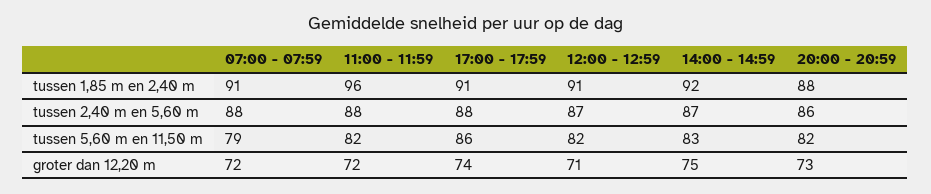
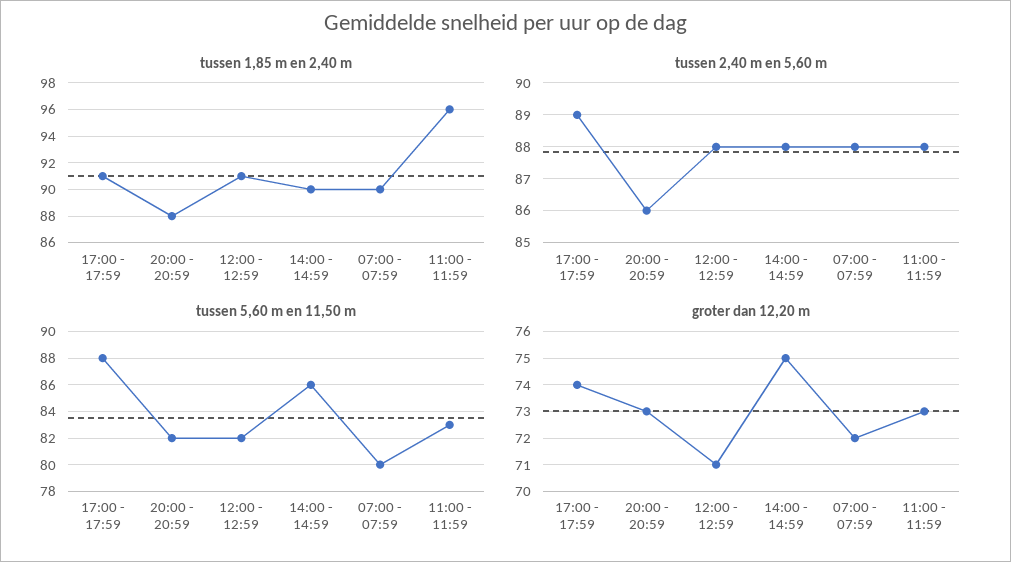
  {
    "tussen 1,85 m en 2,40 m": {
-     "07:00 - 07:59": 91,
+     "07:00 - 07:59": 90,
      "11:00 - 11:59": 96,
      "17:00 - 17:59": 91,
      "12:00 - 12:59": 91,
-     "14:00 - 14:59": 92,
+     "14:00 - 14:59": 90,
      "20:00 - 20:59": 88
    },
    "tussen 2,40 m en 5,60 m": {
      "07:00 - 07:59": 88,
      "11:00 - 11:59": 88,
-     "17:00 - 17:59": 88,
+     "17:00 - 17:59": 89,
-     "12:00 - 12:59": 87,
+     "12:00 - 12:59": 88,
-     "14:00 - 14:59": 87,
+     "14:00 - 14:59": 88,
      "20:00 - 20:59": 86
    },
    "tussen 5,60 m en 11,50 m": {
-     "07:00 - 07:59": 79,
+     "07:00 - 07:59": 80,
-     "11:00 - 11:59": 82,
+     "11:00 - 11:59": 83,
-     "17:00 - 17:59": 86,
+     "17:00 - 17:59": 88,
      "12:00 - 12:59": 82,
-     "14:00 - 14:59": 83,
+     "14:00 - 14:59": 86,
      "20:00 - 20:59": 82
    },
    "groter dan 12,20 m": {
      "07:00 - 07:59": 72,
-     "11:00 - 11:59": 72,
+     "11:00 - 11:59": 73,
      "17:00 - 17:59": 74,
      "12:00 - 12:59": 71,
      "14:00 - 14:59": 75,
      "20:00 - 20:59": 73
    }
  }

